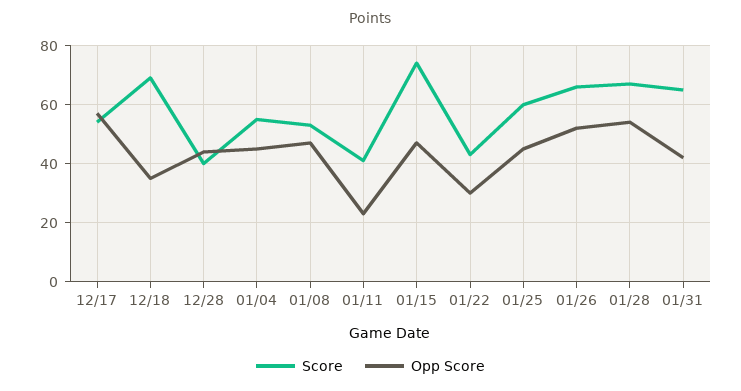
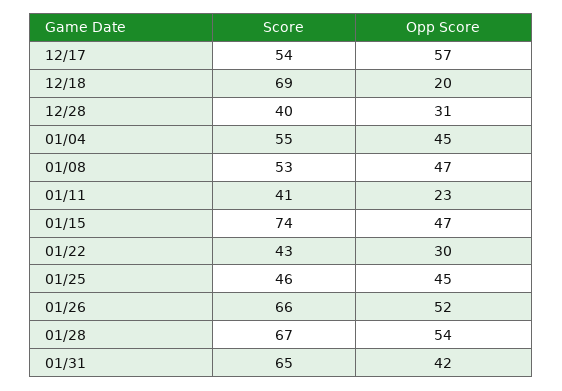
  {
    "Score": {
      "12/17": 54,
      "12/18": 69,
      "12/28": 40,
      "01/04": 55,
      "01/08": 53,
      "01/11": 41,
      "01/15": 74,
      "01/22": 43,
-     "01/25": 60,
+     "01/25": 46,
      "01/26": 66,
      "01/28": 67,
      "01/31": 65
    },
    "Opp Score": {
      "12/17": 57,
-     "12/18": 35,
+     "12/18": 20,
-     "12/28": 45,
+     "12/28": 31,
      "01/04": 45,
      "01/08": 47,
      "01/11": 23,
      "01/15": 47,
      "01/22": 30,
      "01/25": 45,
      "01/26": 52,
      "01/28": 54,
      "01/31": 42
    }
  }

